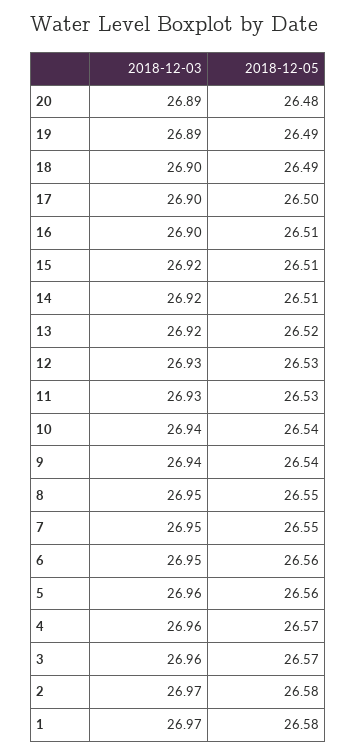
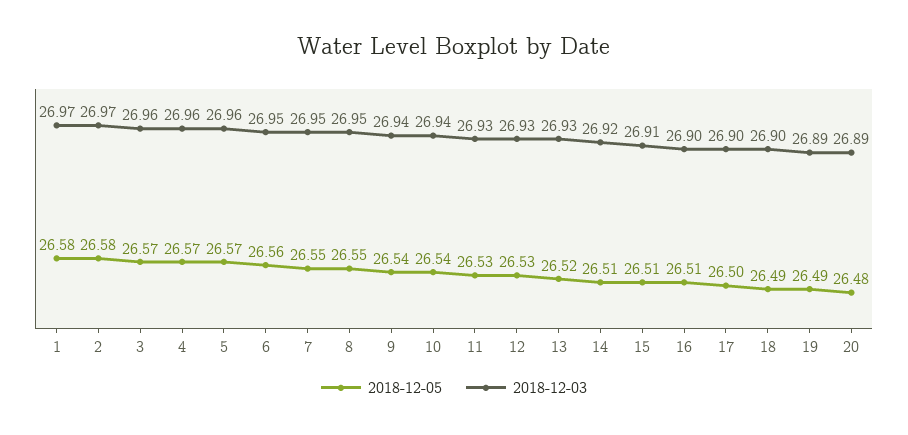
  {
    "2018-12-03": {
      "20": 26.89,
      "19": 26.89,
      "18": 26.9,
      "17": 26.9,
      "16": 26.9,
-     "15": 26.92,
+     "15": 26.91,
      "14": 26.92,
-     "13": 26.92,
+     "13": 26.93,
      "12": 26.93,
      "11": 26.93,
      "10": 26.94,
      "9": 26.94,
      "8": 26.95,
      "7": 26.95,
      "6": 26.95,
      "5": 26.96,
      "4": 26.96,
      "3": 26.96,
      "2": 26.97,
      "1": 26.97
    },
    "2018-12-05": {
      "20": 26.48,
      "19": 26.49,
      "18": 26.49,
      "17": 26.5,
      "16": 26.51,
      "15": 26.51,
      "14": 26.51,
      "13": 26.52,
      "12": 26.53,
      "11": 26.53,
      "10": 26.54,
      "9": 26.54,
      "8": 26.55,
      "7": 26.55,
      "6": 26.56,
-     "5": 26.56,
+     "5": 26.57,
      "4": 26.57,
      "3": 26.57,
      "2": 26.58,
      "1": 26.58
    }
  }

